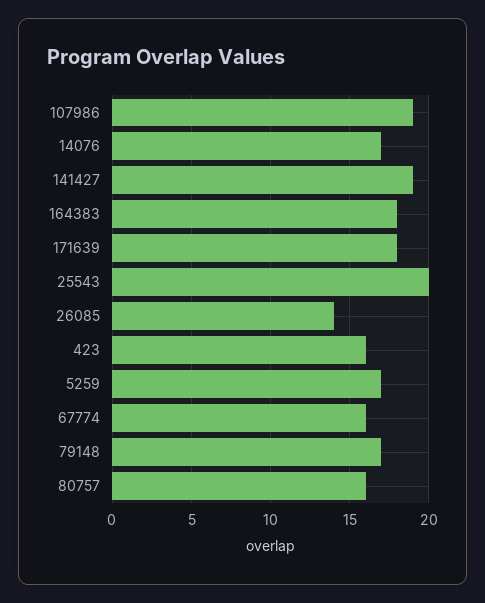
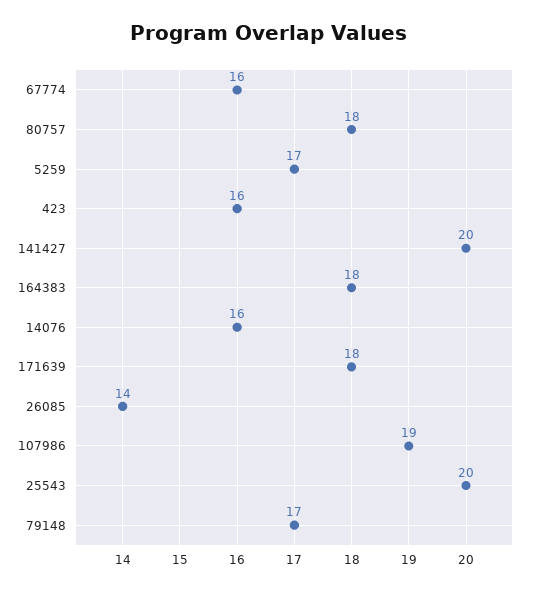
  {
    "107986": 19,
-   "14076": 17,
+   "14076": 16,
-   "141427": 19,
+   "141427": 20,
    "164383": 18,
    "171639": 18,
    "25543": 20,
    "26085": 14,
    "423": 16,
    "5259": 17,
    "67774": 16,
    "79148": 17,
-   "80757": 16
+   "80757": 18
  }

